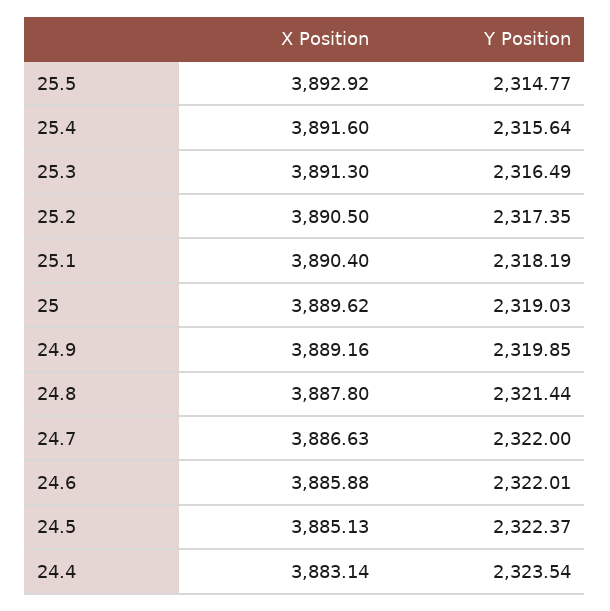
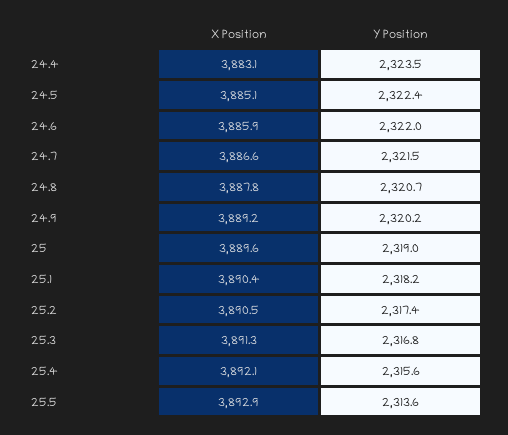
  {
    "X Position": {
      "25.5": 3892.92,
-     "25.4": 3891.6,
+     "25.4": 3892.1,
      "25.3": 3891.3,
      "25.2": 3890.5,
      "25.1": 3890.4,
      "25": 3889.62,
      "24.9": 3889.16,
      "24.8": 3887.8,
      "24.7": 3886.63,
      "24.6": 3885.88,
      "24.5": 3885.13,
      "24.4": 3883.14
    },
    "Y Position": {
-     "25.5": 2314.77,
+     "25.5": 2313.6,
      "25.4": 2315.64,
-     "25.3": 2316.49,
+     "25.3": 2316.8,
      "25.2": 2317.35,
      "25.1": 2318.19,
      "25": 2319.03,
-     "24.9": 2319.85,
+     "24.9": 2320.2,
-     "24.8": 2321.44,
+     "24.8": 2320.7,
-     "24.7": 2322,
+     "24.7": 2321.5,
      "24.6": 2322.01,
      "24.5": 2322.37,
      "24.4": 2323.54
    }
  }

